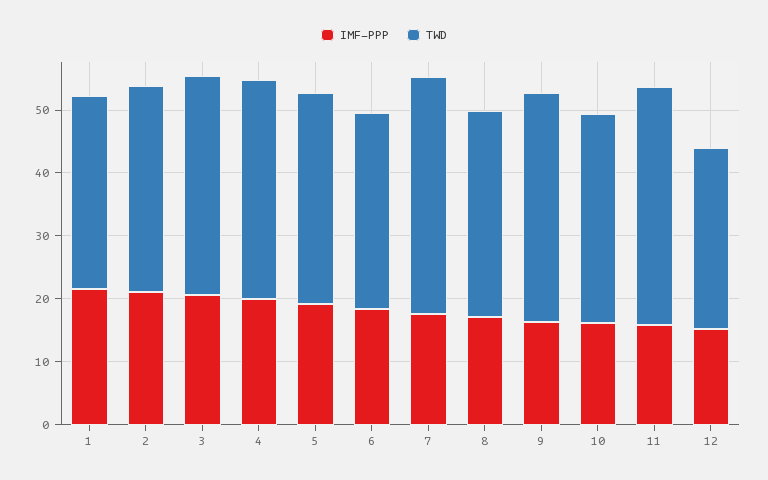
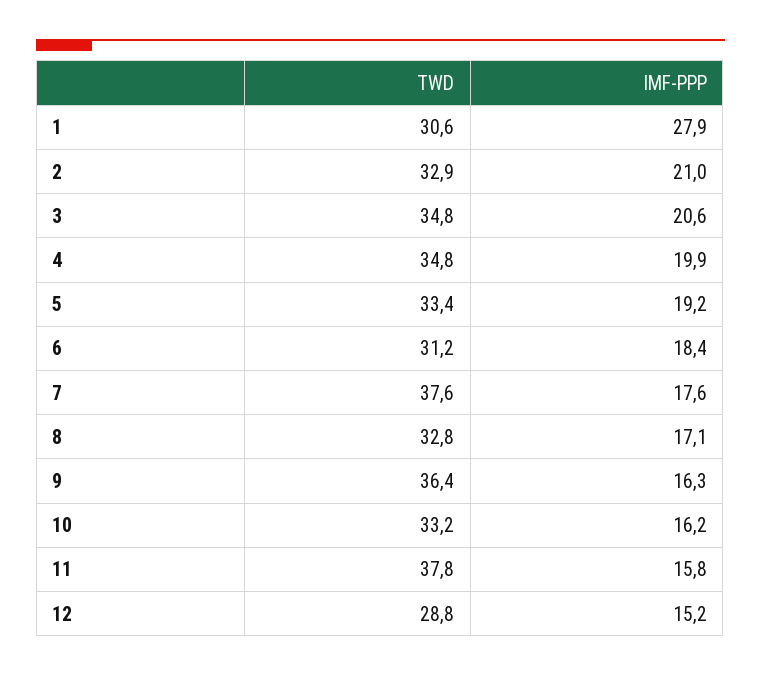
  {
    "IMF-PPP": {
-     "1": 22,
+     "1": 27.9,
      "2": 21,
      "3": 20.6,
      "4": 19.9,
      "5": 19.2,
      "6": 18.4,
      "7": 17.6,
      "8": 17.1,
      "9": 16.3,
      "10": 16.2,
      "11": 15.8,
      "12": 15.2
    },
    "TWD": {
      "1": 30.6,
      "2": 32.9,
      "3": 34.8,
      "4": 34.8,
      "5": 33.4,
      "6": 31.2,
      "7": 37.6,
      "8": 32.8,
      "9": 36.4,
      "10": 33.2,
      "11": 37.8,
      "12": 28.8
    }
  }

